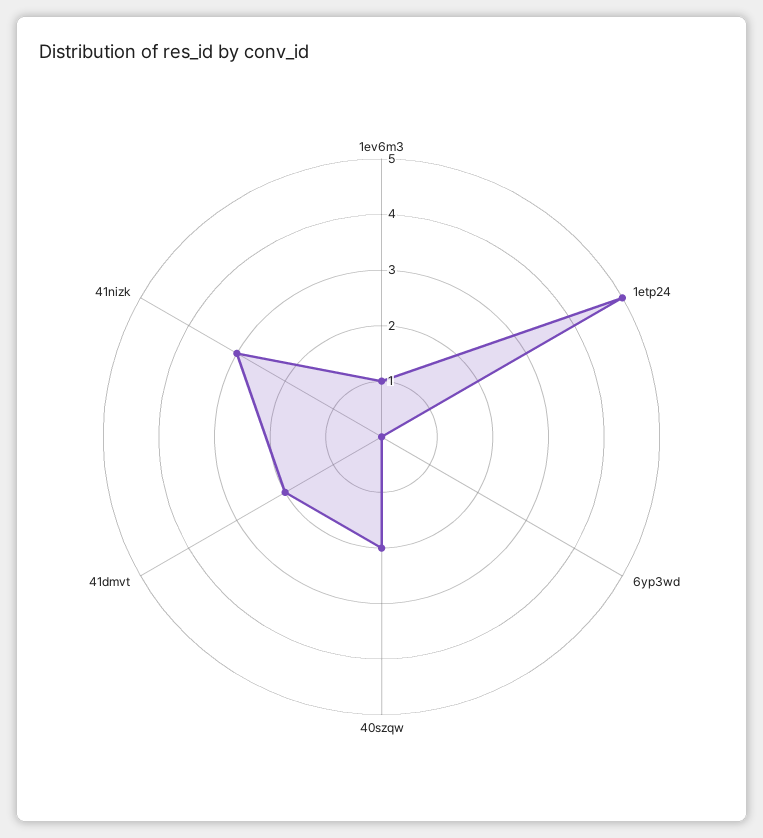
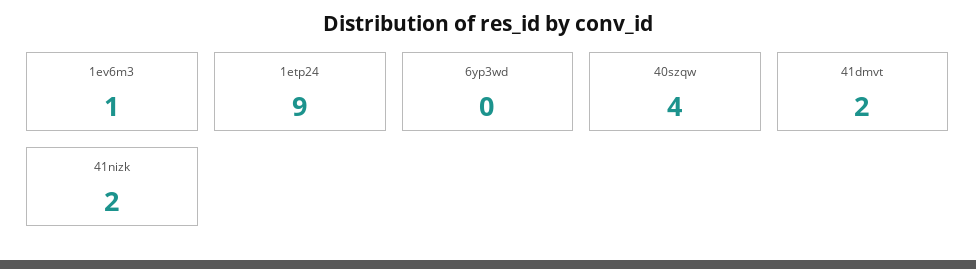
  {
    "1ev6m3": 1,
-   "1etp24": 5,
+   "1etp24": 9,
    "6yp3wd": 0,
-   "40szqw": 2,
+   "40szqw": 4,
    "41dmvt": 2,
-   "41nizk": 3
+   "41nizk": 2
  }

